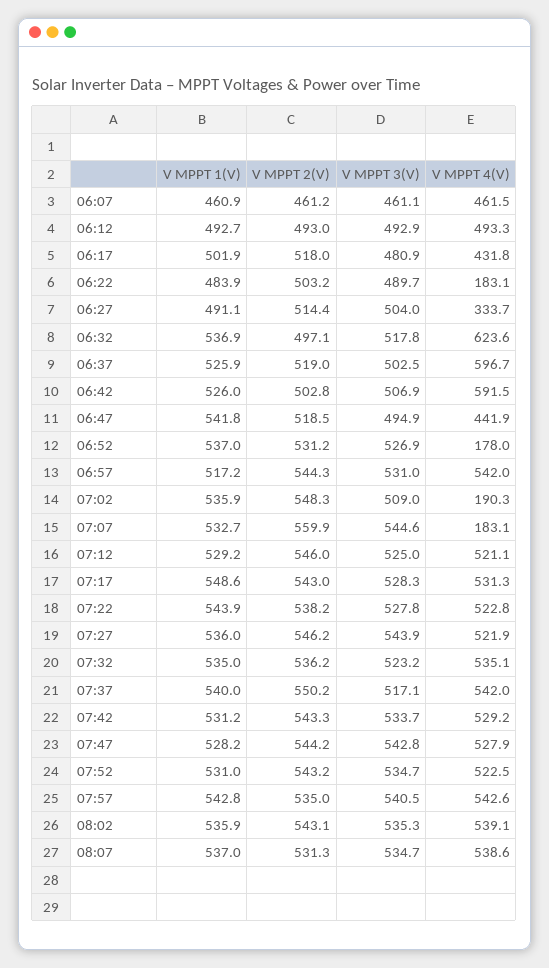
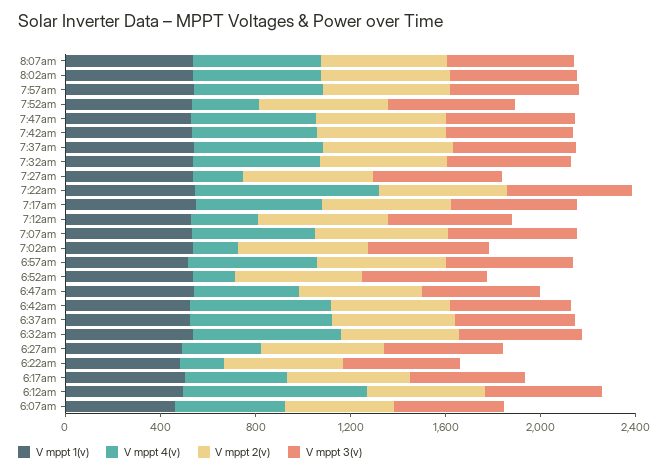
  {
    "V MPPT 1(V)": {
      "06:07": 460.9,
      "06:12": 492.7,
      "06:17": 501.9,
      "06:22": 483.9,
      "06:27": 491.1,
      "06:32": 536.9,
      "06:37": 525.9,
      "06:42": 526,
      "06:47": 541.8,
      "06:52": 537,
      "06:57": 517.2,
      "07:02": 535.9,
      "07:07": 532.7,
      "07:12": 529.2,
      "07:17": 548.6,
      "07:22": 543.9,
      "07:27": 536,
      "07:32": 535,
      "07:37": 540,
      "07:42": 531.2,
      "07:47": 528.2,
      "07:52": 531,
      "07:57": 542.8,
      "08:02": 535.9,
      "08:07": 537
    },
    "V MPPT 2(V)": {
      "06:07": 461.2,
      "06:12": 493,
      "06:17": 518,
      "06:22": 503.2,
      "06:27": 514.4,
      "06:32": 497.1,
      "06:37": 519,
      "06:42": 502.8,
      "06:47": 518.5,
      "06:52": 531.2,
      "06:57": 544.3,
      "07:02": 548.3,
      "07:07": 559.9,
      "07:12": 546,
      "07:17": 543,
      "07:22": 538.2,
      "07:27": 546.2,
      "07:32": 536.2,
      "07:37": 550.2,
      "07:42": 543.3,
      "07:47": 544.2,
      "07:52": 543.2,
      "07:57": 535,
      "08:02": 543.1,
      "08:07": 531.3
    },
    "V MPPT 3(V)": {
      "06:07": 461.1,
      "06:12": 492.9,
      "06:17": 480.9,
      "06:22": 489.7,
      "06:27": 504,
      "06:32": 517.8,
      "06:37": 502.5,
      "06:42": 506.9,
      "06:47": 494.9,
      "06:52": 526.9,
      "06:57": 531,
      "07:02": 509,
      "07:07": 544.6,
      "07:12": 525,
      "07:17": 528.3,
      "07:22": 527.8,
      "07:27": 543.9,
      "07:32": 523.2,
      "07:37": 517.1,
      "07:42": 533.7,
      "07:47": 542.8,
      "07:52": 534.7,
      "07:57": 540.5,
      "08:02": 535.3,
      "08:07": 534.7
    },
    "V MPPT 4(V)": {
      "06:07": 461.5,
-     "06:12": 493.3,
+     "06:12": 800,
      "06:17": 431.8,
      "06:22": 183.1,
      "06:27": 333.7,
      "06:32": 623.6,
      "06:37": 596.7,
      "06:42": 591.5,
      "06:47": 441.9,
      "06:52": 178,
      "06:57": 542,
      "07:02": 190.3,
-     "07:07": 183.1,
+     "07:07": 500,
-     "07:12": 521.1,
+     "07:12": 300,
      "07:17": 531.3,
-     "07:22": 522.8,
+     "07:22": 800,
-     "07:27": 521.9,
+     "07:27": 200,
      "07:32": 535.1,
      "07:37": 542,
      "07:42": 529.2,
      "07:47": 527.9,
-     "07:52": 522.5,
+     "07:52": 300,
      "07:57": 542.6,
      "08:02": 539.1,
      "08:07": 538.6
    }
  }

